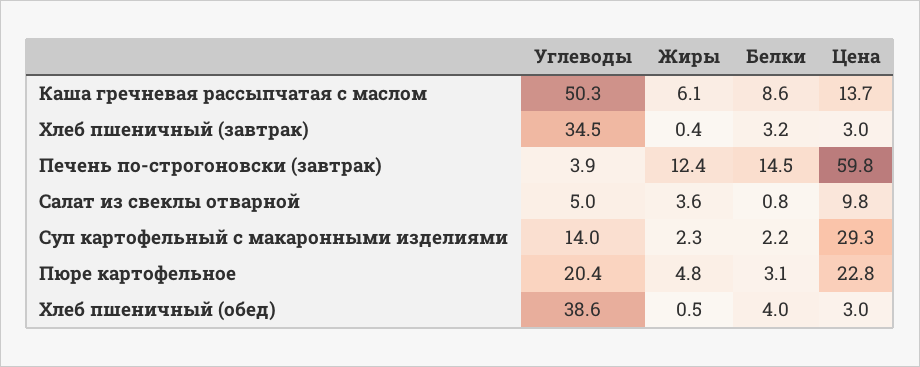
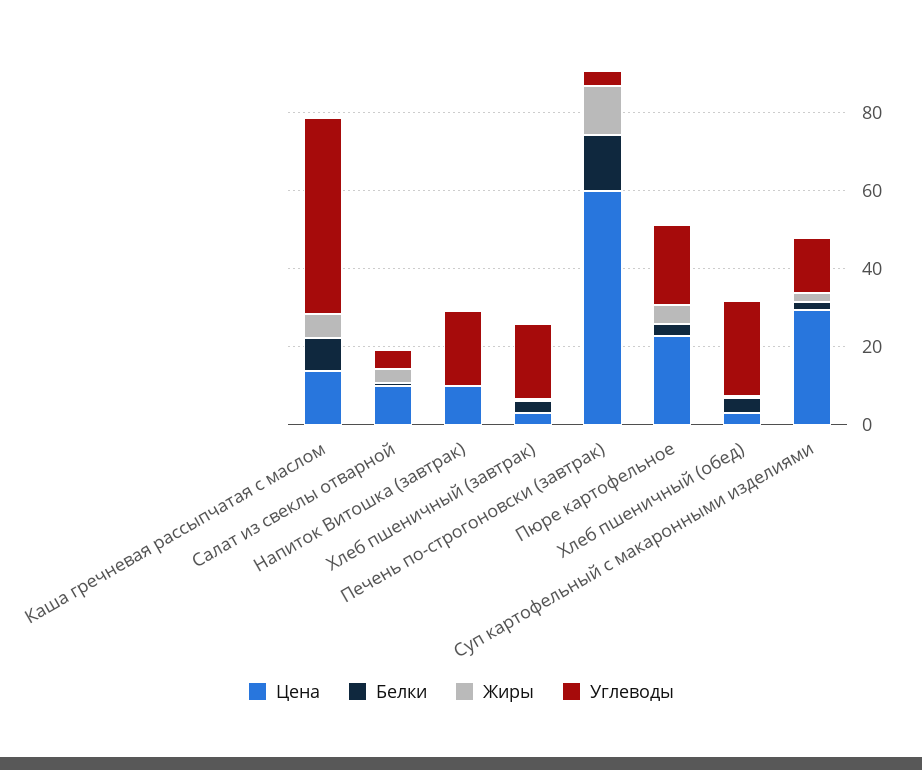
  {
    "Углеводы": {
      "Каша гречневая рассыпчатая с маслом": 50.3,
-     "Хлеб пшеничный (завтрак)": 34.5,
+     "Хлеб пшеничный (завтрак)": 20,
      "Печень по-строгоновски (завтрак)": 3.9,
      "Салат из свеклы отварной": 5,
      "Суп картофельный с макаронными изделиями": 14,
      "Пюре картофельное": 20.4,
-     "Хлеб пшеничный (обед)": 38.6
+     "Хлеб пшеничный (обед)": 25,
+     "Напиток Витошка (завтрак)": 20
    },
    "Жиры": {
      "Каша гречневая рассыпчатая с маслом": 6.1,
      "Хлеб пшеничный (завтрак)": 0.4,
      "Печень по-строгоновски (завтрак)": 12.4,
      "Салат из свеклы отварной": 3.6,
      "Суп картофельный с макаронными изделиями": 2.3,
      "Пюре картофельное": 4.8,
-     "Хлеб пшеничный (обед)": 0.5
+     "Хлеб пшеничный (обед)": 0.5,
+     "Напиток Витошка (завтрак)": 0
    },
    "Белки": {
      "Каша гречневая рассыпчатая с маслом": 8.6,
      "Хлеб пшеничный (завтрак)": 3.2,
      "Печень по-строгоновски (завтрак)": 14.5,
      "Салат из свеклы отварной": 0.8,
      "Суп картофельный с макаронными изделиями": 2.2,
      "Пюре картофельное": 3.1,
-     "Хлеб пшеничный (обед)": 4
+     "Хлеб пшеничный (обед)": 4,
+     "Напиток Витошка (завтрак)": 0
    },
    "Цена": {
      "Каша гречневая рассыпчатая с маслом": 13.7,
      "Хлеб пшеничный (завтрак)": 3,
      "Печень по-строгоновски (завтрак)": 59.8,
      "Салат из свеклы отварной": 9.8,
      "Суп картофельный с макаронными изделиями": 29.3,
      "Пюре картофельное": 22.8,
-     "Хлеб пшеничный (обед)": 3
+     "Хлеб пшеничный (обед)": 3,
+     "Напиток Витошка (завтрак)": 10
    }
  }

